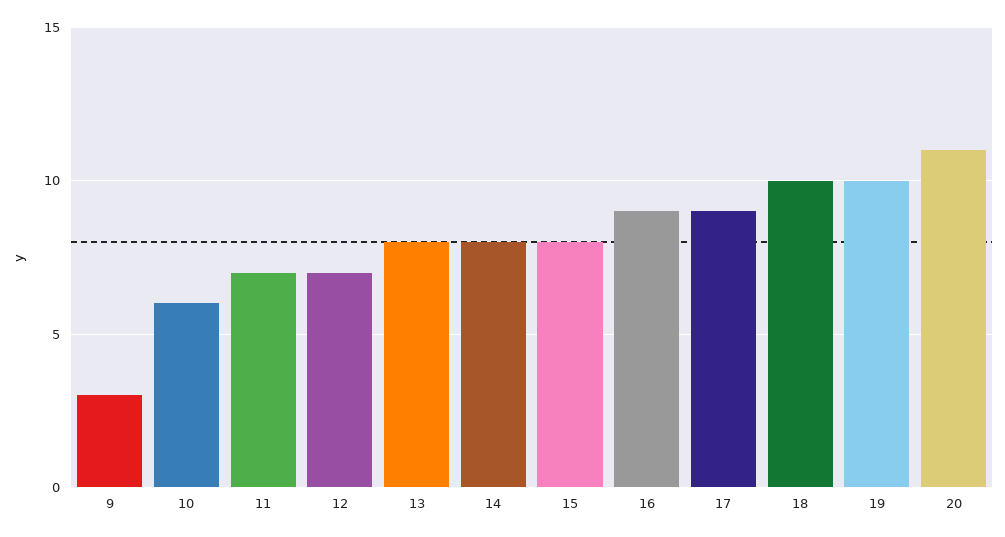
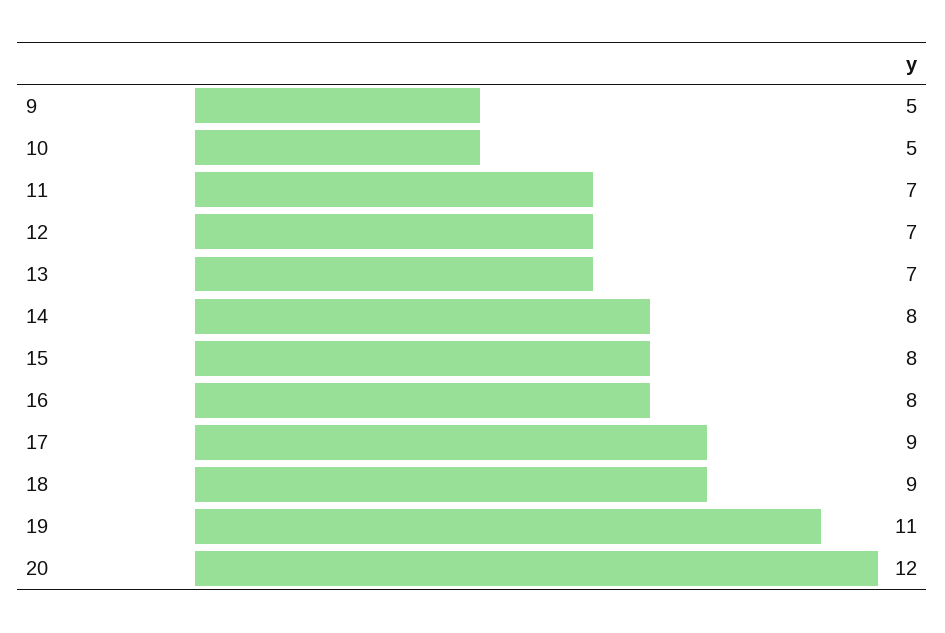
  {
-   "9": 3,
+   "9": 5,
-   "10": 6,
+   "10": 5,
    "11": 7,
    "12": 7,
-   "13": 8,
+   "13": 7,
    "14": 8,
    "15": 8,
-   "16": 9,
+   "16": 8,
    "17": 9,
-   "18": 10,
+   "18": 9,
-   "19": 10,
+   "19": 11,
-   "20": 11
+   "20": 12
  }

